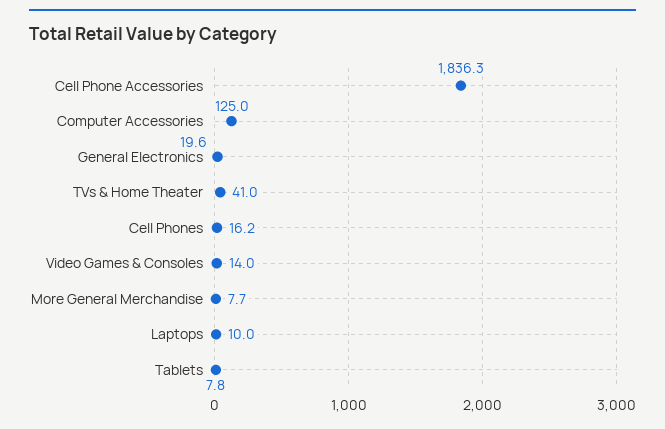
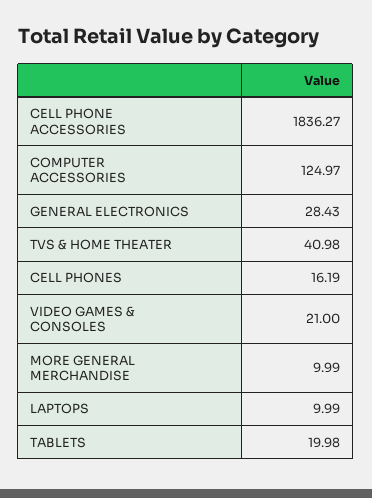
  {
    "Cell Phone Accessories": 1836.27,
    "Computer Accessories": 124.97,
-   "General Electronics": 19.6,
+   "General Electronics": 28.43,
    "TVs & Home Theater": 40.98,
    "Cell Phones": 16.19,
-   "Video Games & Consoles": 14,
+   "Video Games & Consoles": 21,
-   "More General Merchandise": 7.7,
+   "More General Merchandise": 9.99,
    "Laptops": 9.99,
-   "Tablets": 7.8
+   "Tablets": 19.98
  }

